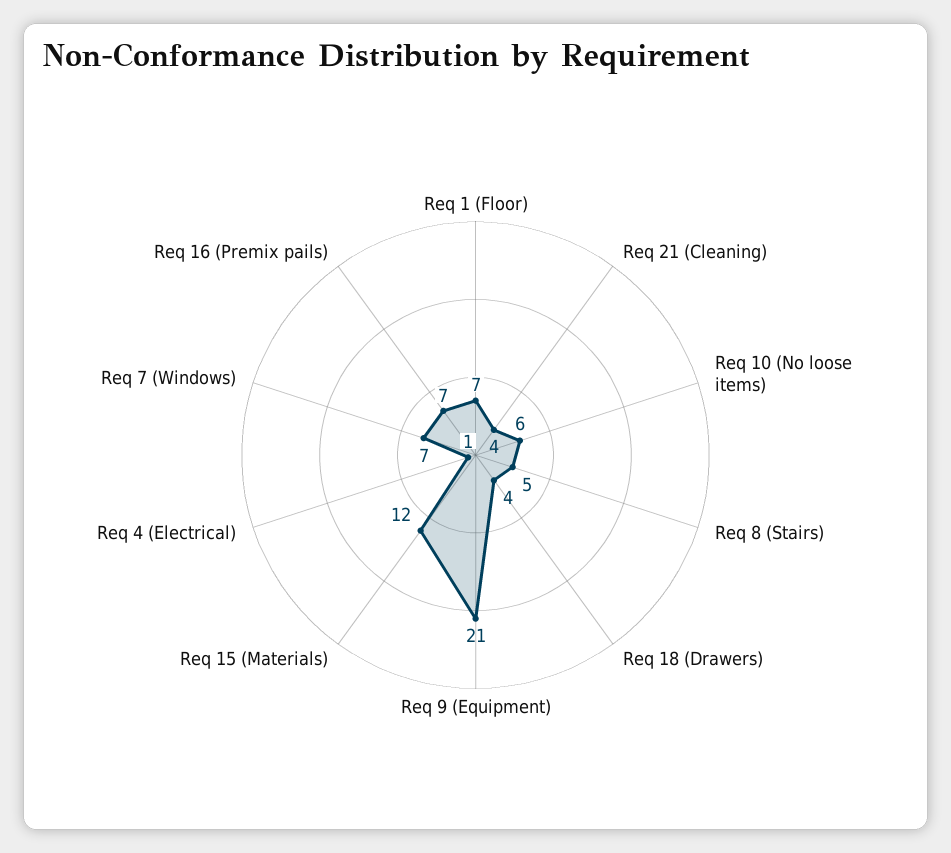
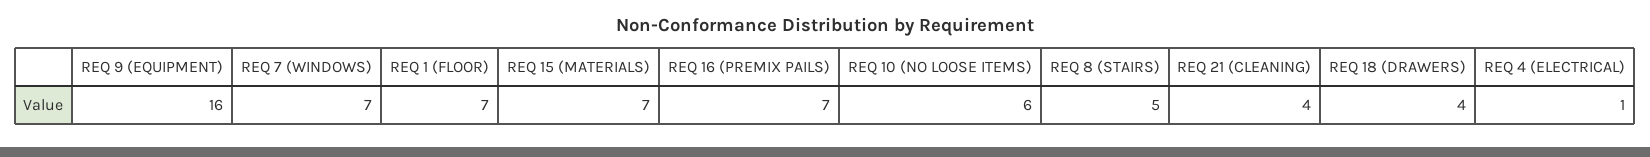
  {
    "Req 1 (Floor)": 7,
    "Req 21 (Cleaning)": 4,
    "Req 10 (No loose items)": 6,
    "Req 8 (Stairs)": 5,
    "Req 18 (Drawers)": 4,
-   "Req 9 (Equipment)": 21,
+   "Req 9 (Equipment)": 16,
-   "Req 15 (Materials)": 12,
+   "Req 15 (Materials)": 7,
    "Req 4 (Electrical)": 1,
    "Req 7 (Windows)": 7,
    "Req 16 (Premix pails)": 7
  }

